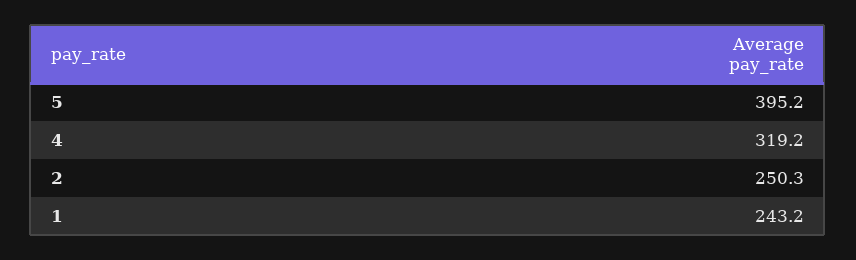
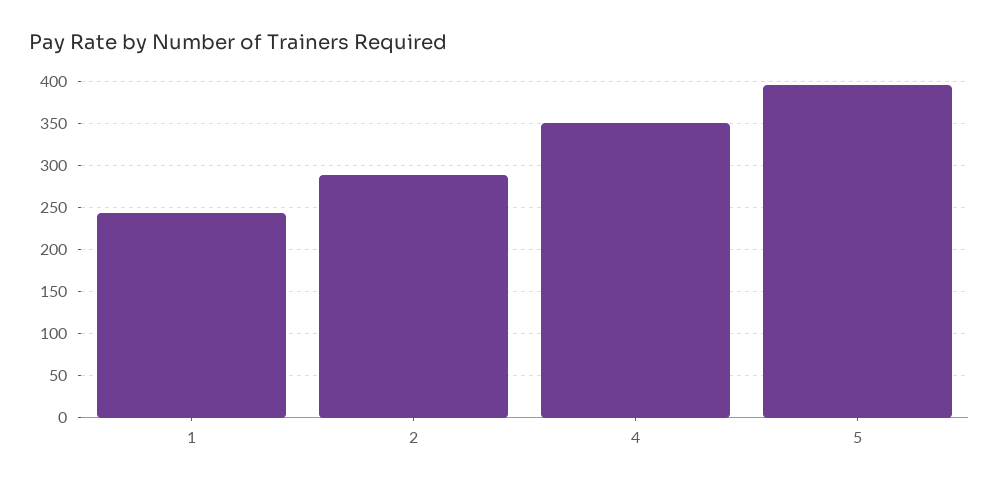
  {
    "5": 395.2,
-   "4": 319.2,
+   "4": 350,
-   "2": 250.3,
+   "2": 290,
    "1": 243.2
  }

